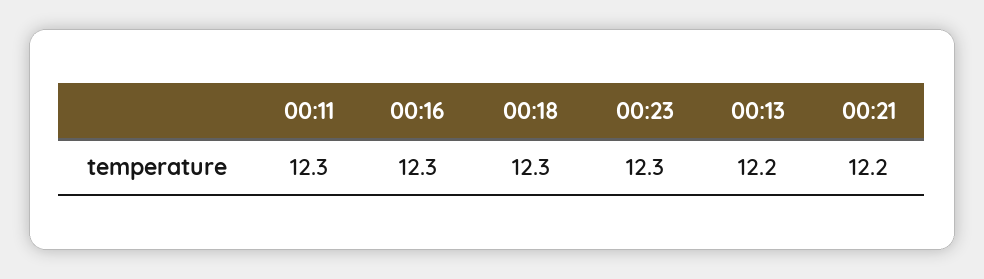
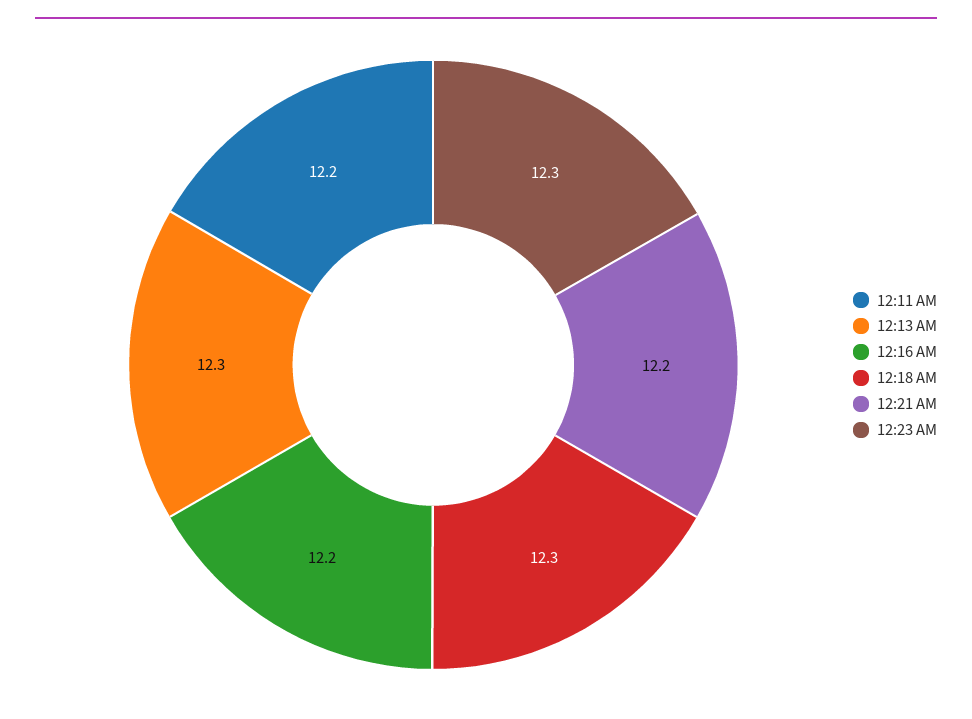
  {
-   "00:11": 12.3,
+   "00:11": 12.2,
-   "00:16": 12.3,
+   "00:16": 12.2,
    "00:18": 12.3,
    "00:23": 12.3,
-   "00:13": 12.2,
+   "00:13": 12.3,
    "00:21": 12.2
  }

